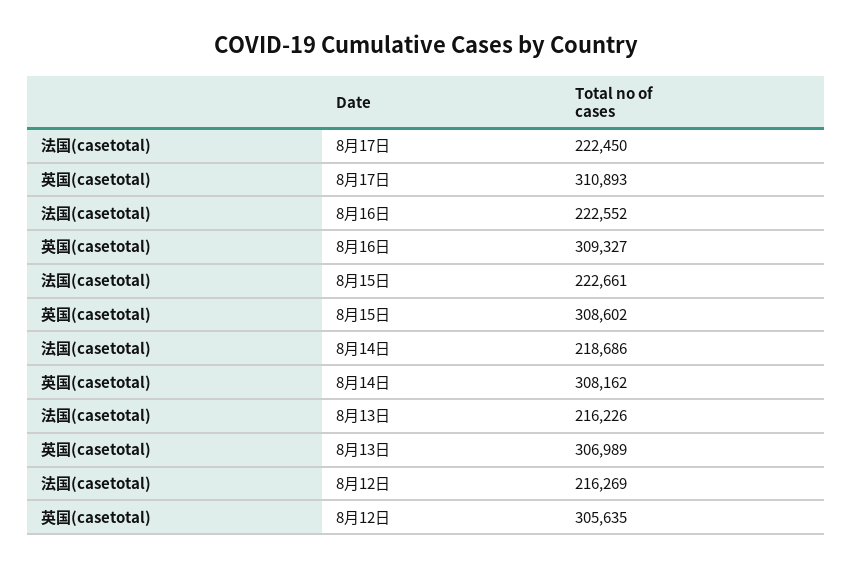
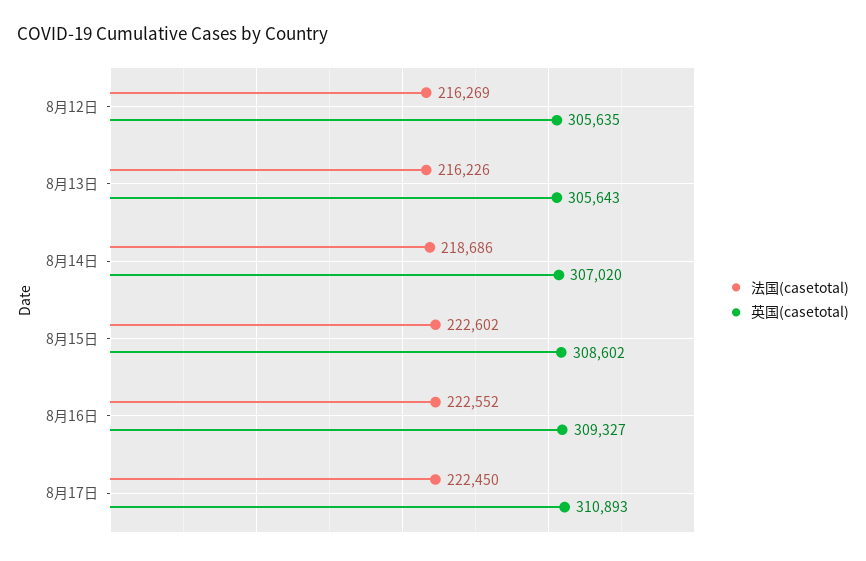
  {
    "法国(casetotal)": {
      "8月17日": 222450,
      "8月16日": 222552,
-     "8月15日": 222661,
+     "8月15日": 222602,
      "8月14日": 218686,
      "8月13日": 216226,
      "8月12日": 216269
    },
    "英国(casetotal)": {
      "8月17日": 310893,
      "8月16日": 309327,
      "8月15日": 308602,
-     "8月14日": 308162,
+     "8月14日": 307020,
-     "8月13日": 306989,
+     "8月13日": 305643,
      "8月12日": 305635
    }
  }

